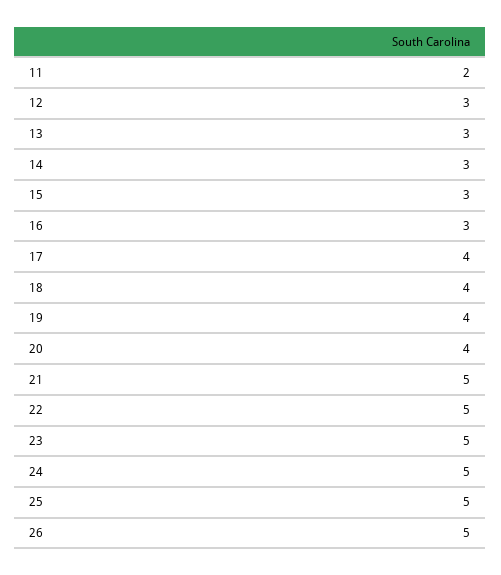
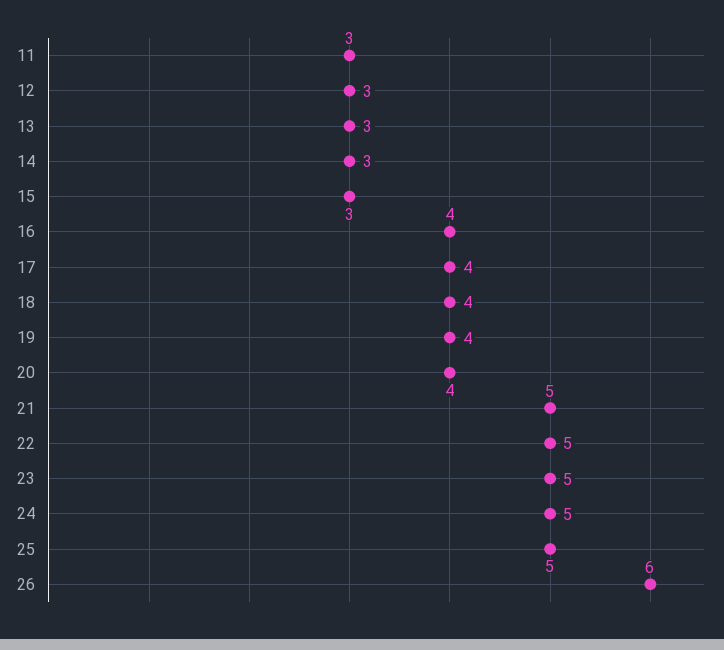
  {
-   "11": 2,
+   "11": 3,
    "12": 3,
    "13": 3,
    "14": 3,
    "15": 3,
-   "16": 3,
+   "16": 4,
    "17": 4,
    "18": 4,
    "19": 4,
    "20": 4,
    "21": 5,
    "22": 5,
    "23": 5,
    "24": 5,
    "25": 5,
-   "26": 5
+   "26": 6
  }

